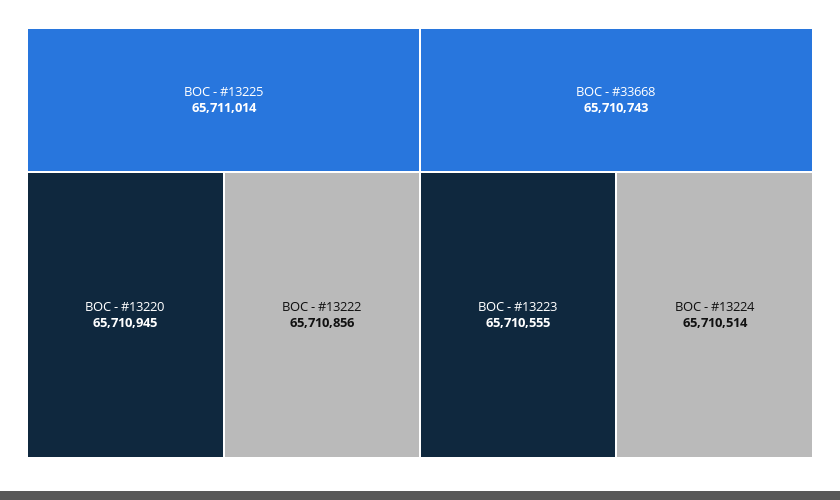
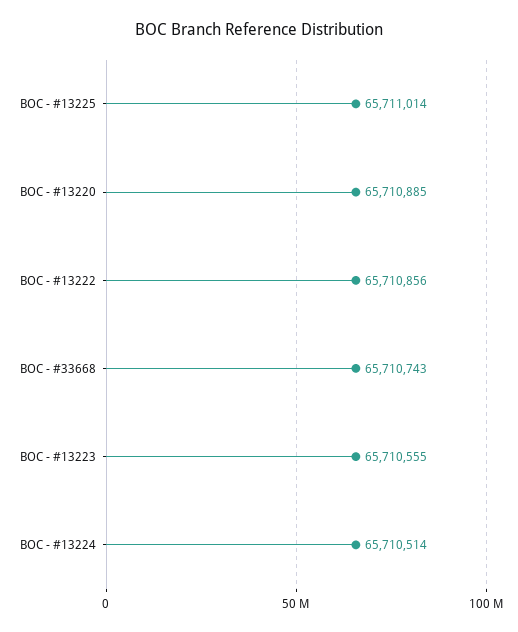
  {
    "BOC - #13225": 65711014,
-   "BOC - #13220": 65710945,
+   "BOC - #13220": 65710885,
    "BOC - #13222": 65710856,
    "BOC - #33668": 65710743,
    "BOC - #13223": 65710555,
    "BOC - #13224": 65710514
  }

